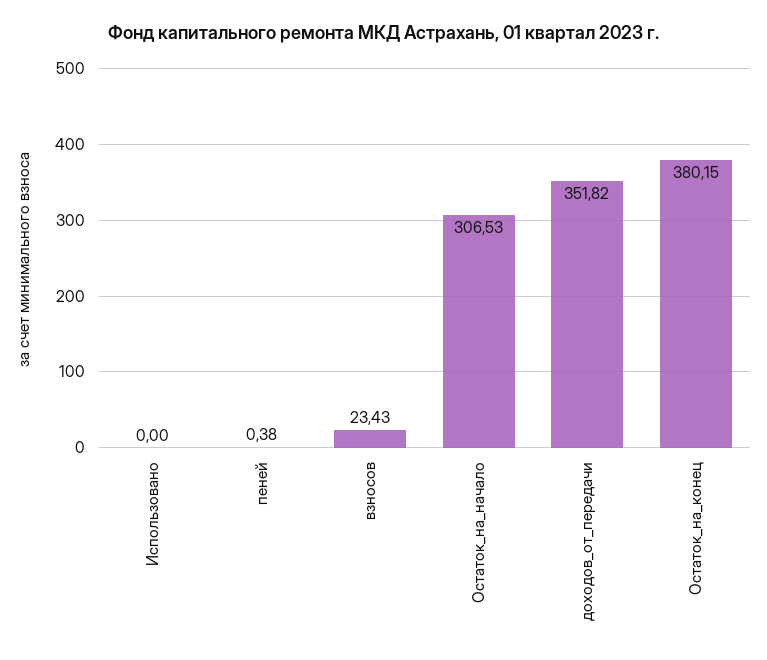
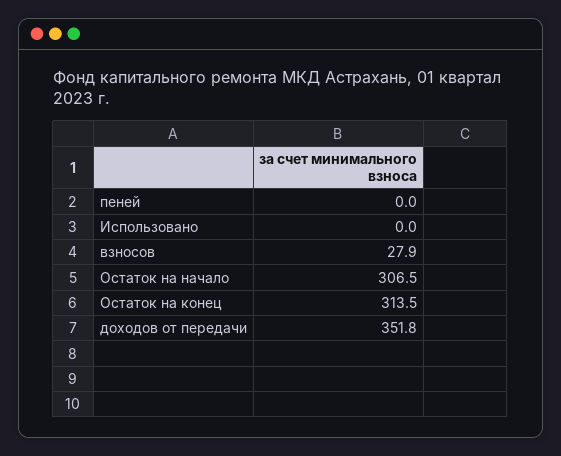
  {
    "Использовано": 0,
-   "пеней": 0.38,
+   "пеней": 0,
-   "взносов": 23.43,
+   "взносов": 27.9,
    "Остаток_на_начало": 306.53,
    "доходов_от_передачи": 351.82,
-   "Остаток_на_конец": 380.15
+   "Остаток_на_конец": 313.5
  }

